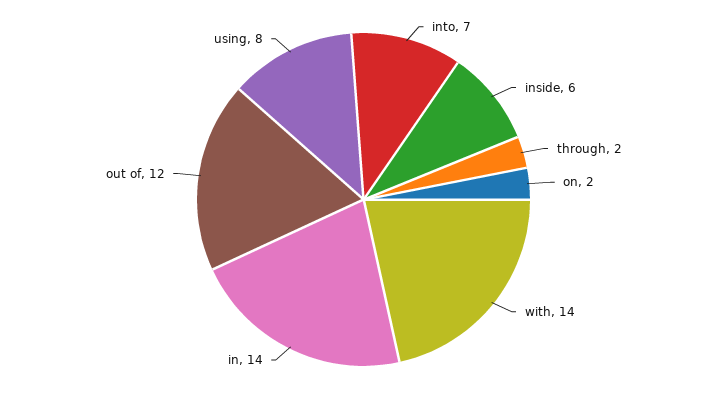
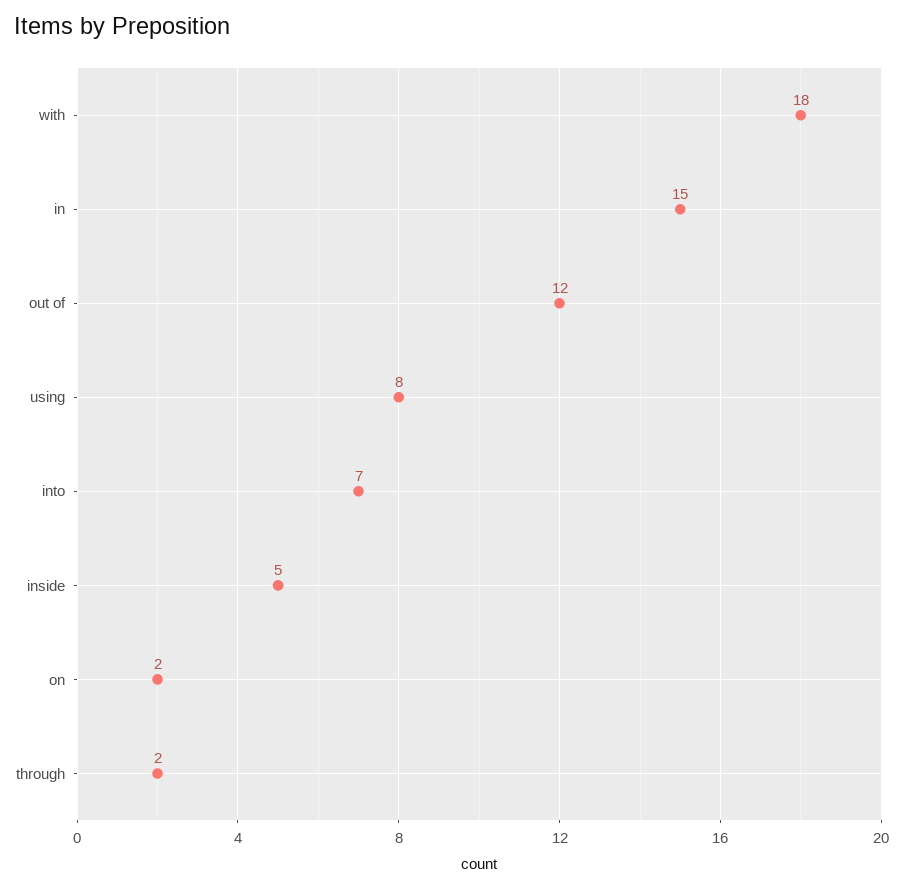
  {
    "into": 7,
-   "inside": 6,
+   "inside": 5,
    "through": 2,
    "on": 2,
-   "with": 14,
+   "with": 18,
-   "in": 14,
+   "in": 15,
    "out of": 12,
    "using": 8
  }

